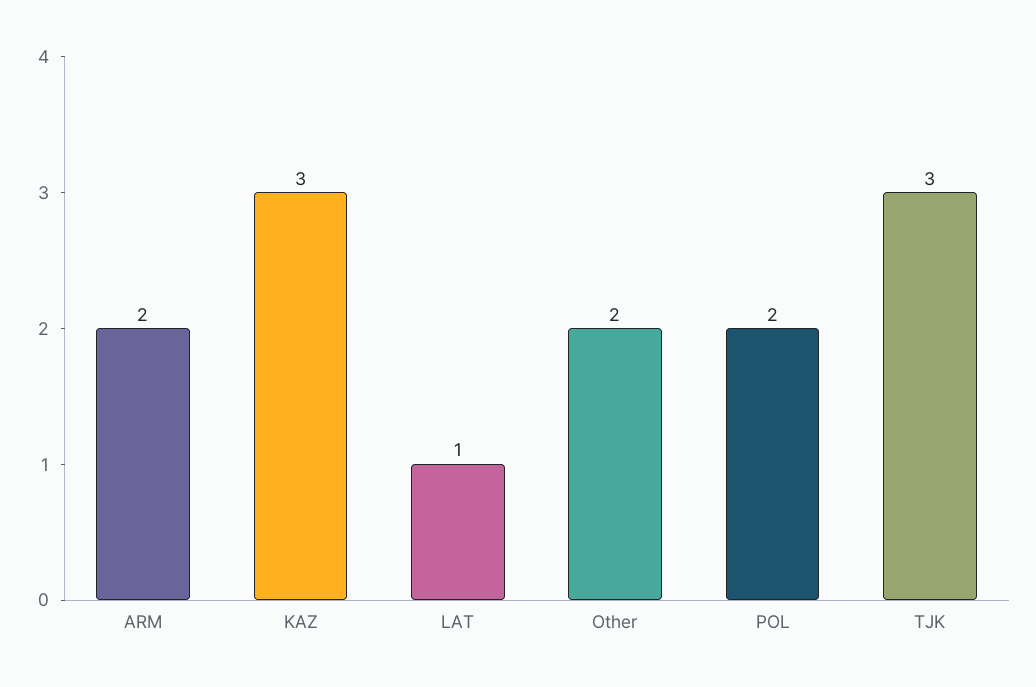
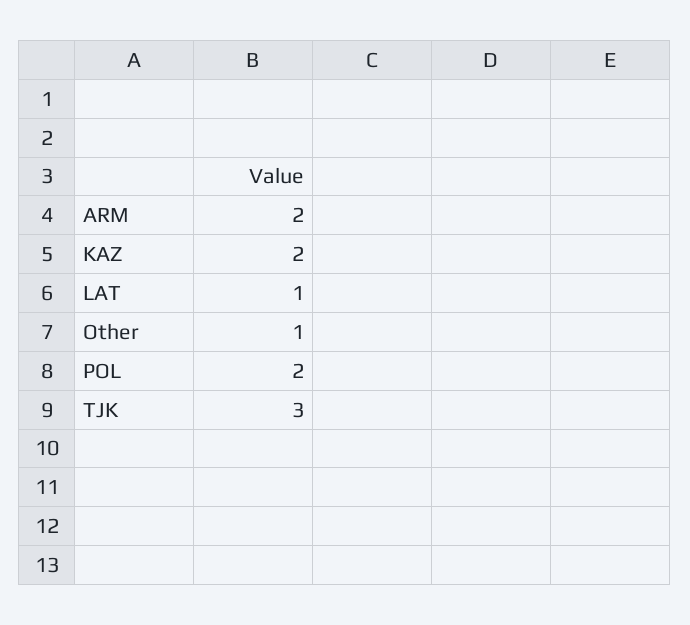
  {
    "ARM": 2,
-   "KAZ": 3,
+   "KAZ": 2,
    "LAT": 1,
-   "Other": 2,
+   "Other": 1,
    "POL": 2,
    "TJK": 3
  }

